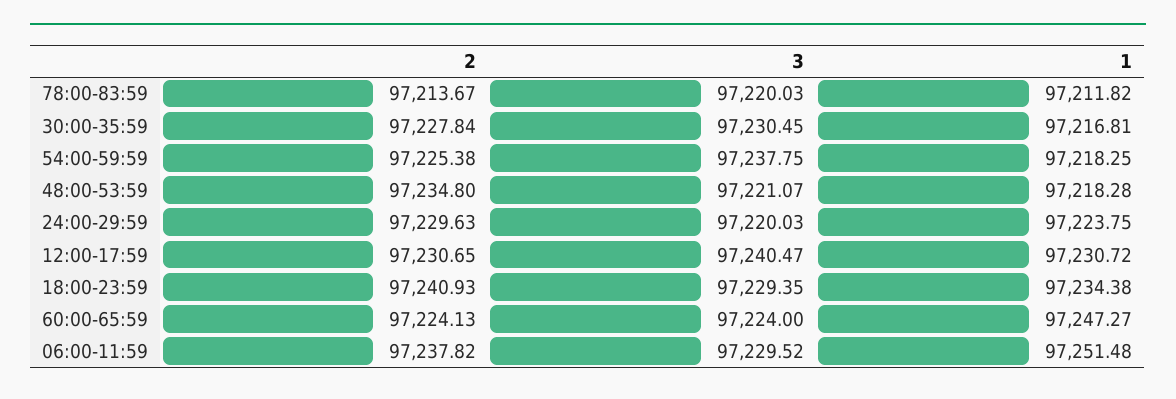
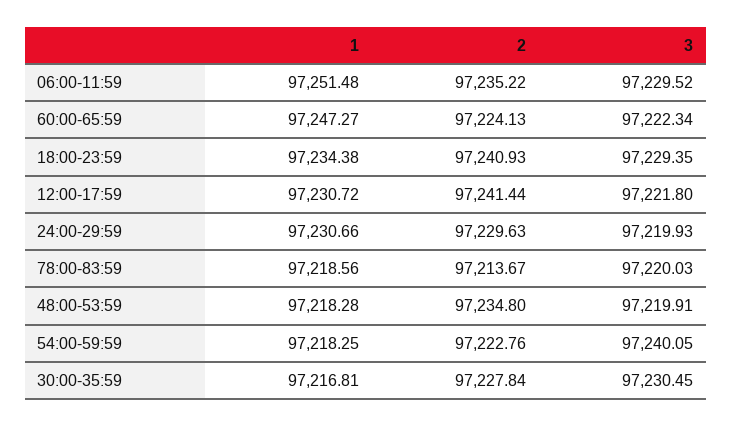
  {
    "2": {
      "78:00-83:59": 97213.67,
      "30:00-35:59": 97227.84,
-     "54:00-59:59": 97225.38,
+     "54:00-59:59": 97222.76,
      "48:00-53:59": 97234.8,
      "24:00-29:59": 97229.63,
-     "12:00-17:59": 97230.65,
+     "12:00-17:59": 97241.44,
      "18:00-23:59": 97240.93,
      "60:00-65:59": 97224.13,
-     "06:00-11:59": 97237.82
+     "06:00-11:59": 97235.22
    },
    "3": {
      "78:00-83:59": 97220.03,
      "30:00-35:59": 97230.45,
-     "54:00-59:59": 97237.75,
+     "54:00-59:59": 97240.05,
-     "48:00-53:59": 97221.07,
+     "48:00-53:59": 97219.91,
-     "24:00-29:59": 97220.03,
+     "24:00-29:59": 97219.93,
-     "12:00-17:59": 97240.47,
+     "12:00-17:59": 97221.8,
      "18:00-23:59": 97229.35,
-     "60:00-65:59": 97224,
+     "60:00-65:59": 97222.34,
      "06:00-11:59": 97229.52
    },
    "1": {
-     "78:00-83:59": 97211.82,
+     "78:00-83:59": 97218.56,
      "30:00-35:59": 97216.81,
      "54:00-59:59": 97218.25,
      "48:00-53:59": 97218.28,
-     "24:00-29:59": 97223.75,
+     "24:00-29:59": 97230.66,
      "12:00-17:59": 97230.72,
      "18:00-23:59": 97234.38,
      "60:00-65:59": 97247.27,
      "06:00-11:59": 97251.48
    }
  }

